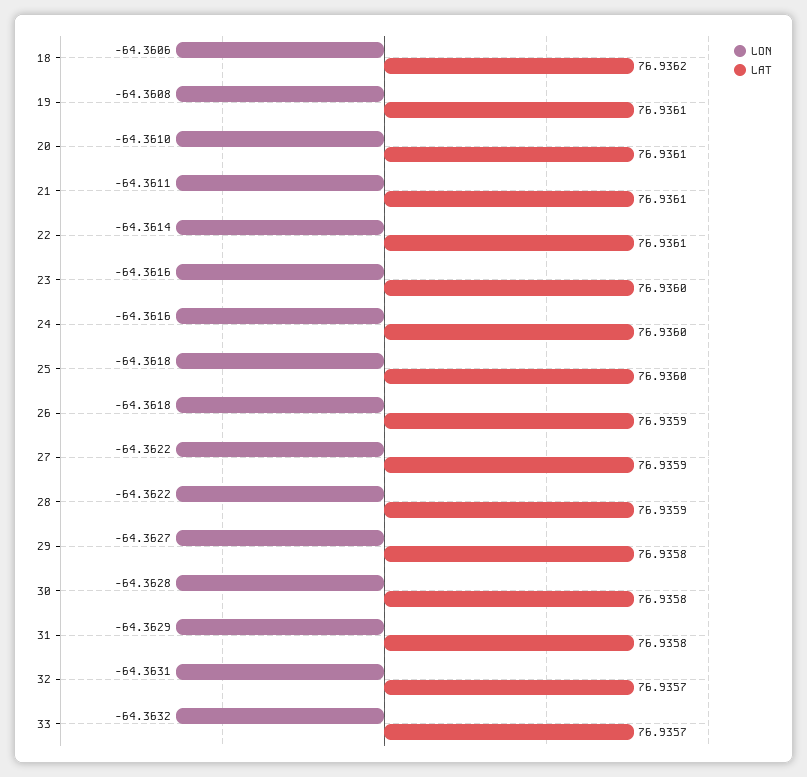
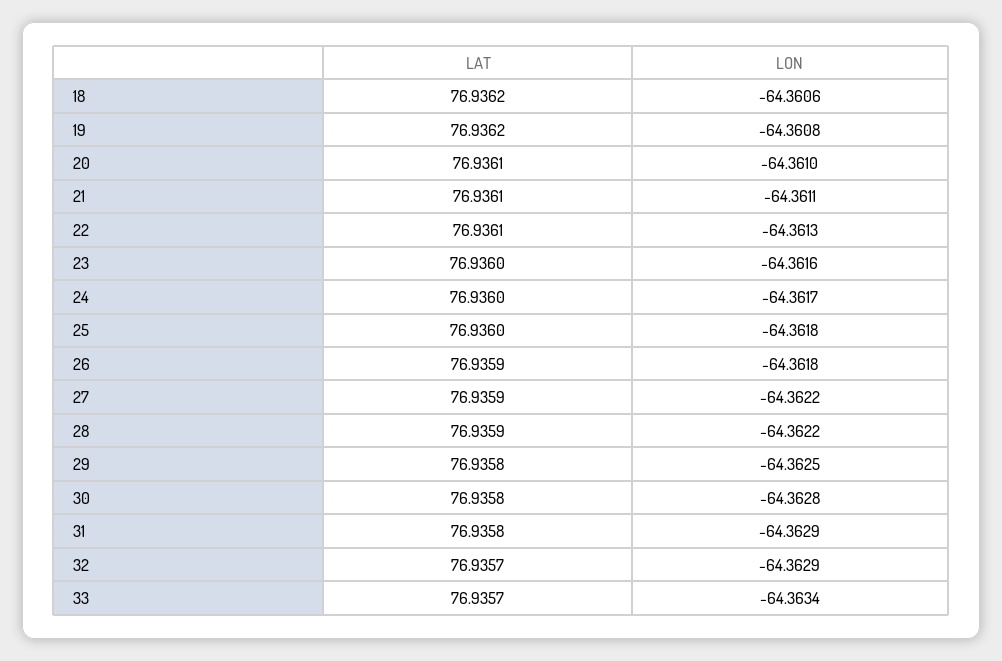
  {
    "LON": {
      "18": -64.3606,
      "19": -64.3608,
      "20": -64.361,
      "21": -64.3611,
-     "22": -64.3614,
+     "22": -64.3613,
      "23": -64.3616,
-     "24": -64.3616,
+     "24": -64.3617,
      "25": -64.3618,
      "26": -64.3618,
      "27": -64.3622,
      "28": -64.3622,
-     "29": -64.3627,
+     "29": -64.3625,
      "30": -64.3628,
      "31": -64.3629,
-     "32": -64.3631,
+     "32": -64.3629,
-     "33": -64.3632
+     "33": -64.3634
    },
    "LAT": {
      "18": 76.9362,
-     "19": 76.9361,
+     "19": 76.9362,
      "20": 76.9361,
      "21": 76.9361,
      "22": 76.9361,
      "23": 76.936,
      "24": 76.936,
      "25": 76.936,
      "26": 76.9359,
      "27": 76.9359,
      "28": 76.9359,
      "29": 76.9358,
      "30": 76.9358,
      "31": 76.9358,
      "32": 76.9357,
      "33": 76.9357
    }
  }

